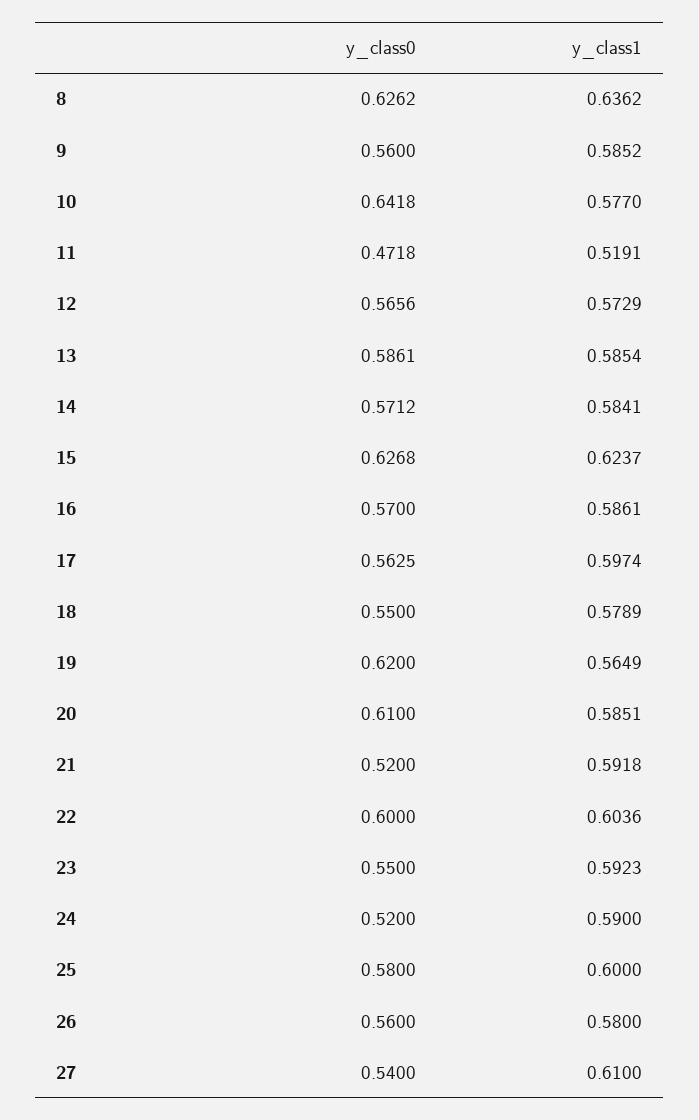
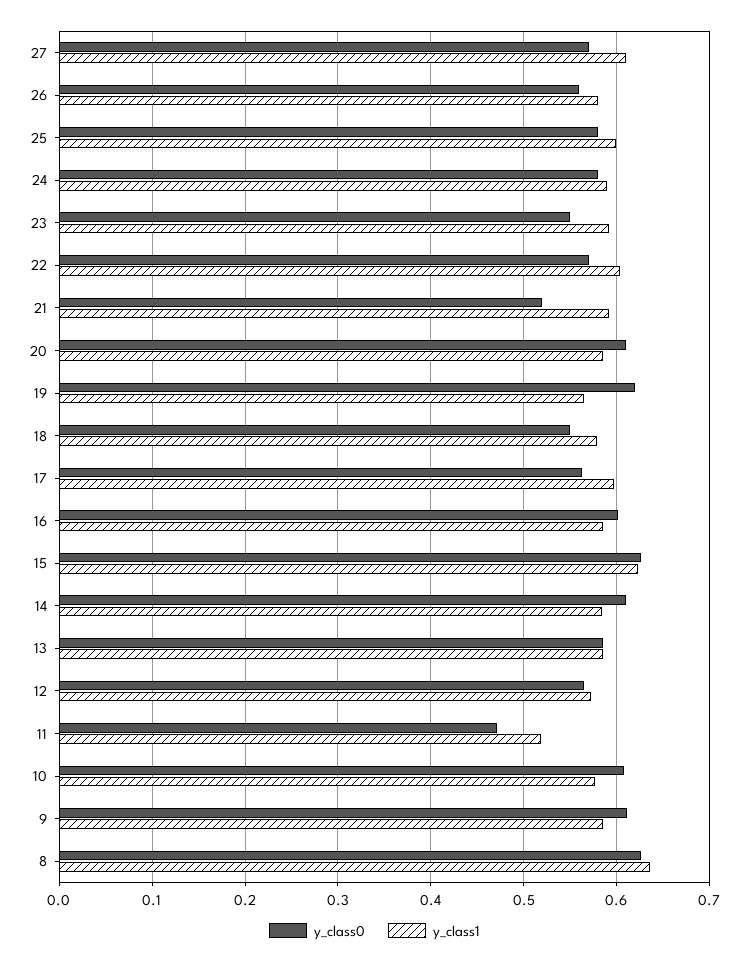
  {
    "y_class0": {
      "8": 0.6262,
-     "9": 0.56,
+     "9": 0.61,
-     "10": 0.6418,
+     "10": 0.61,
      "11": 0.4718,
      "12": 0.5656,
      "13": 0.5861,
-     "14": 0.5712,
+     "14": 0.61,
      "15": 0.6268,
-     "16": 0.57,
+     "16": 0.6,
      "17": 0.5625,
      "18": 0.55,
      "19": 0.62,
      "20": 0.61,
      "21": 0.52,
-     "22": 0.6,
+     "22": 0.57,
      "23": 0.55,
-     "24": 0.52,
+     "24": 0.58,
      "25": 0.58,
      "26": 0.56,
-     "27": 0.54
+     "27": 0.57
    },
    "y_class1": {
      "8": 0.6362,
      "9": 0.5852,
      "10": 0.577,
      "11": 0.5191,
      "12": 0.5729,
      "13": 0.5854,
      "14": 0.5841,
      "15": 0.6237,
      "16": 0.5861,
      "17": 0.5974,
      "18": 0.5789,
      "19": 0.5649,
      "20": 0.5851,
      "21": 0.5918,
      "22": 0.6036,
      "23": 0.5923,
      "24": 0.59,
      "25": 0.6,
      "26": 0.58,
      "27": 0.61
    }
  }

